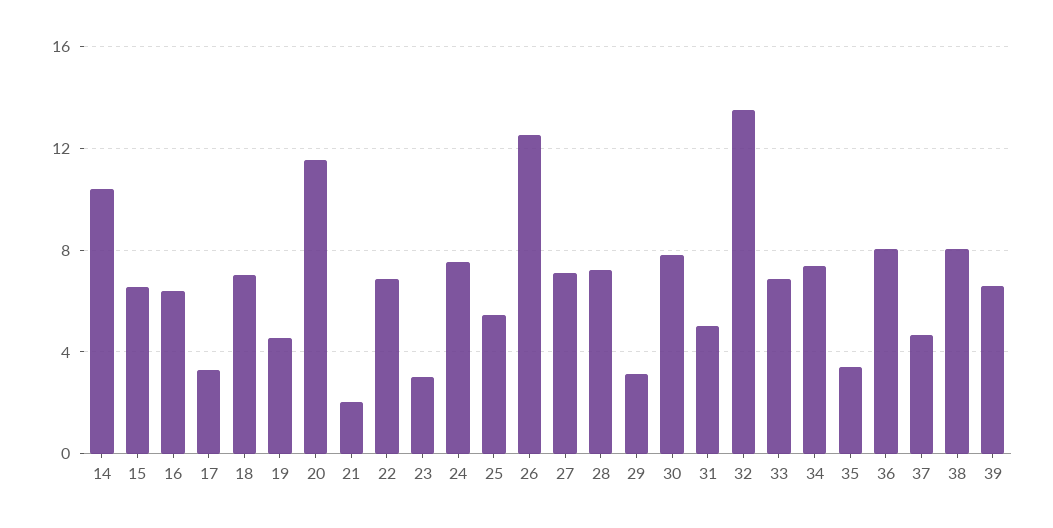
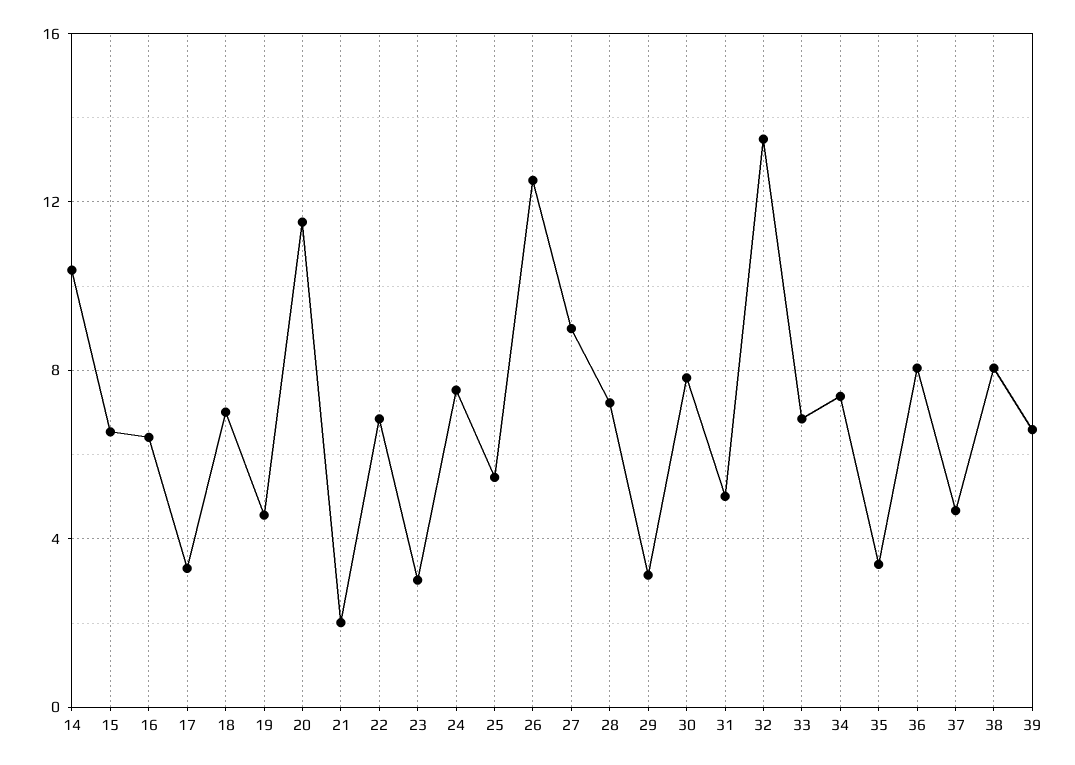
  {
    "14": 10.5,
    "15": 6.5,
    "16": 6.5,
    "17": 3.5,
    "18": 7,
    "19": 4.5,
    "20": 11.5,
    "21": 2,
    "22": 7,
    "23": 3,
    "24": 7.5,
    "25": 5.5,
    "26": 12.5,
-   "27": 7,
+   "27": 9,
    "28": 7,
    "29": 3,
    "30": 8,
    "31": 5,
    "32": 13.5,
    "33": 7,
    "34": 7.5,
    "35": 3.5,
    "36": 8,
    "37": 4.5,
    "38": 8,
    "39": 6.5
  }

